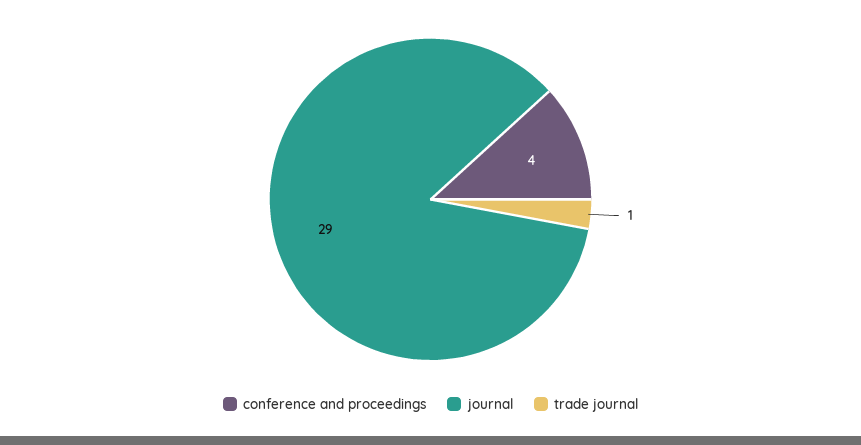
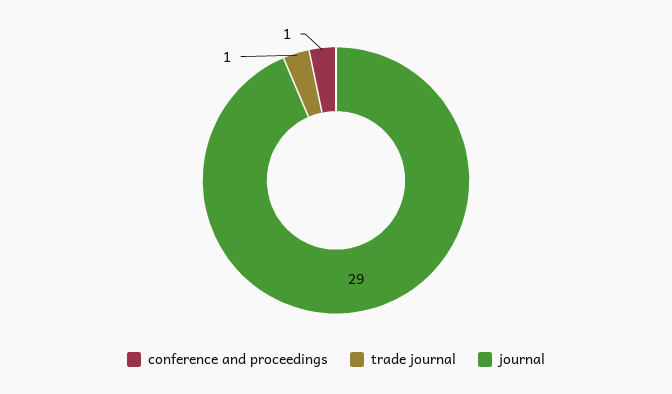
  {
-   "conference and proceedings": 4,
+   "conference and proceedings": 1,
    "journal": 29,
    "trade journal": 1
  }

